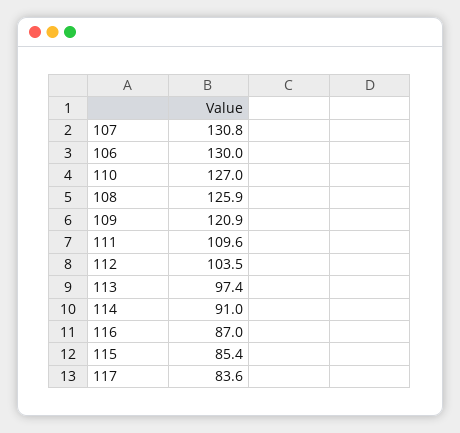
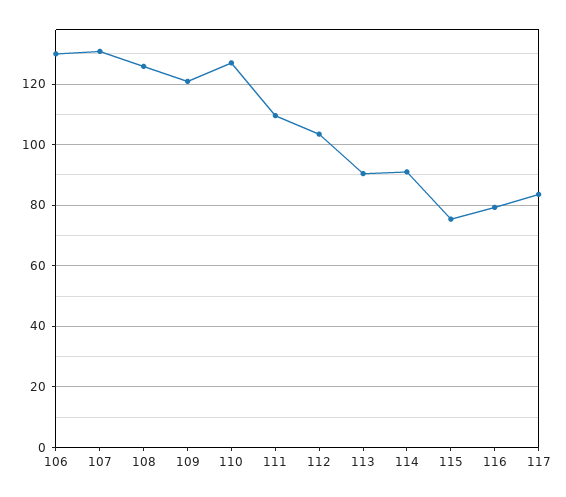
  {
    "107": 130.8,
    "106": 130,
    "110": 127,
    "108": 125.9,
    "109": 120.9,
    "111": 109.6,
    "112": 103.5,
-   "113": 97.4,
+   "113": 90,
    "114": 91,
-   "116": 87,
+   "116": 80,
-   "115": 85.4,
+   "115": 76,
    "117": 83.6
  }

